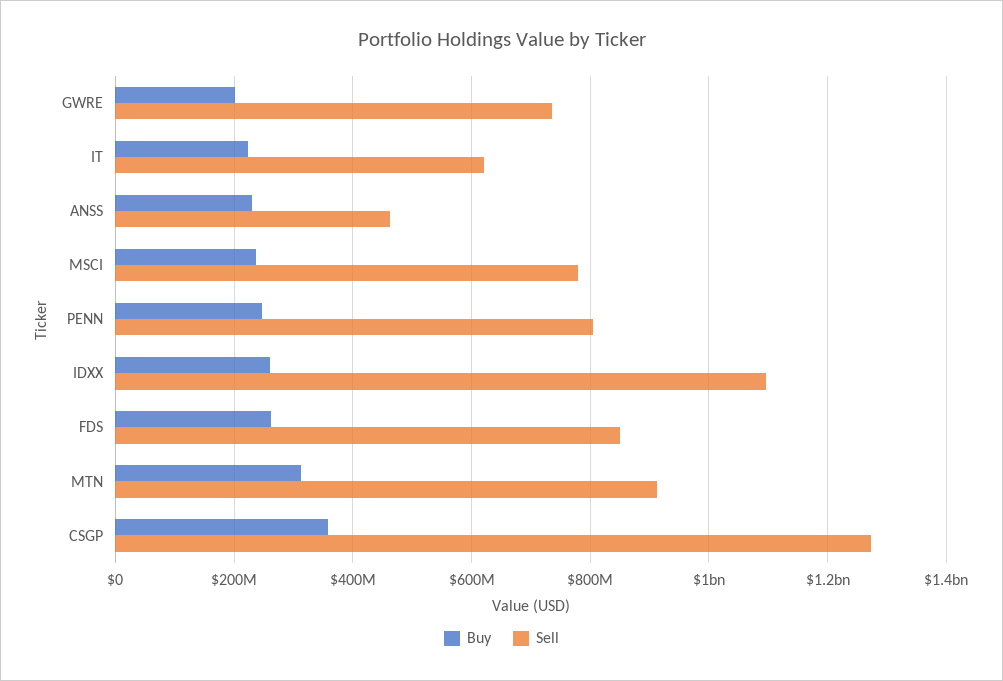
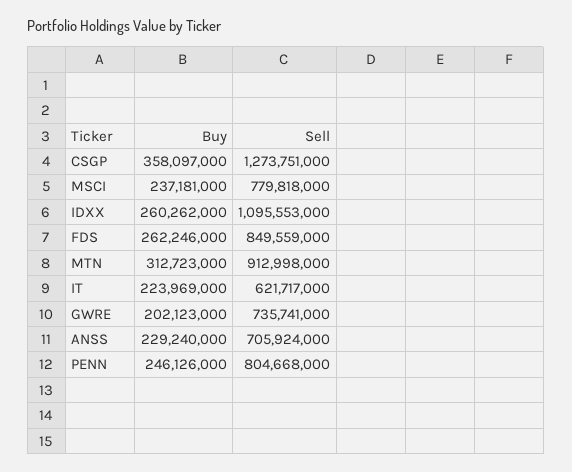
  {
    "Buy": {
      "GWRE": 202123000,
      "IT": 223969000,
      "ANSS": 229240000,
      "MSCI": 237181000,
      "PENN": 246126000,
      "IDXX": 260262000,
      "FDS": 262246000,
      "MTN": 312723000,
      "CSGP": 358097000
    },
    "Sell": {
      "GWRE": 735741000,
      "IT": 621717000,
-     "ANSS": 460000000,
+     "ANSS": 705924000,
      "MSCI": 779818000,
      "PENN": 804668000,
      "IDXX": 1095553000,
      "FDS": 849559000,
      "MTN": 912998000,
      "CSGP": 1273751000
    }
  }

